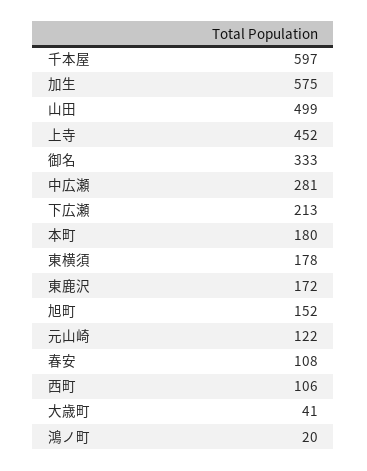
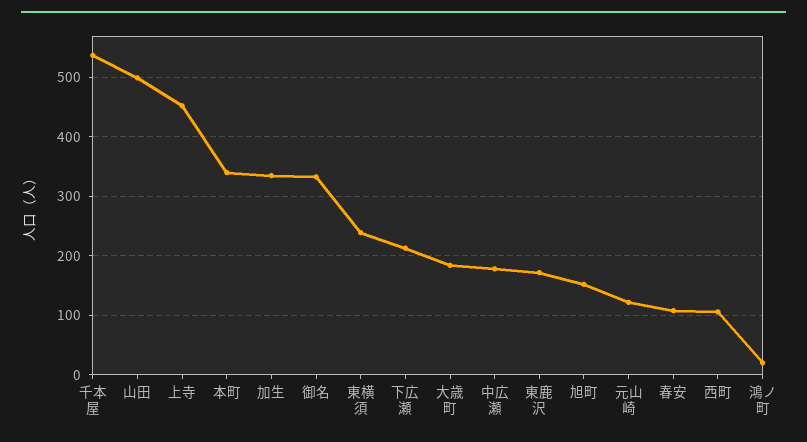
  {
-   "千本屋": 597,
+   "千本屋": 540,
-   "加生": 575,
+   "加生": 340,
    "山田": 499,
    "上寺": 452,
    "御名": 333,
-   "中広瀬": 281,
+   "中広瀬": 180,
    "下広瀬": 213,
-   "本町": 180,
+   "本町": 340,
-   "東横須": 178,
+   "東横須": 240,
    "東鹿沢": 172,
    "旭町": 152,
    "元山崎": 122,
    "春安": 108,
    "西町": 106,
-   "大歳町": 41,
+   "大歳町": 180,
    "鴻ノ町": 20
  }

